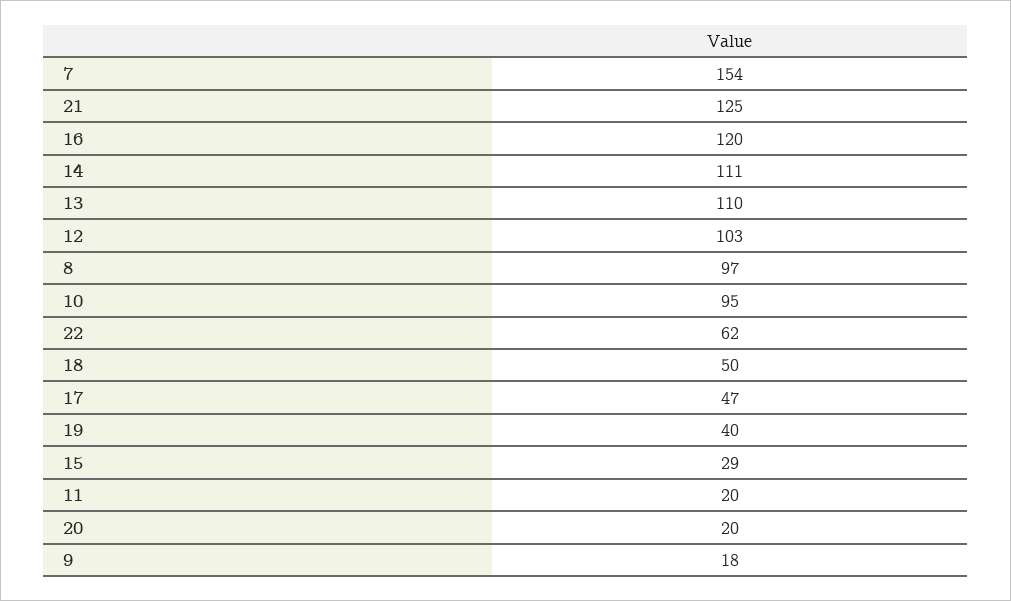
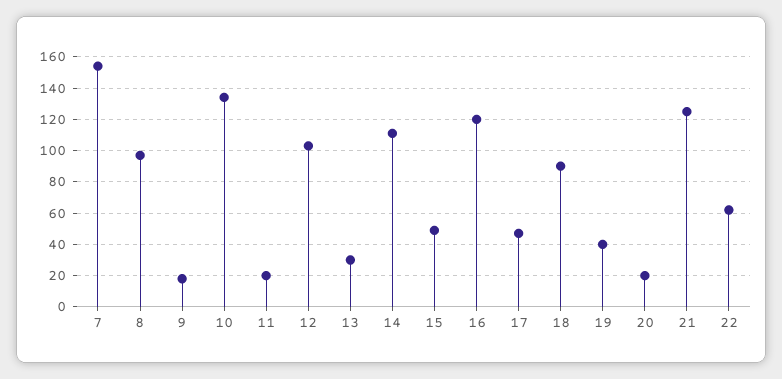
  {
    "7": 154,
    "21": 125,
    "16": 120,
    "14": 111,
-   "13": 110,
+   "13": 30,
    "12": 103,
    "8": 97,
-   "10": 95,
+   "10": 135,
    "22": 62,
-   "18": 50,
+   "18": 90,
    "17": 47,
    "19": 40,
-   "15": 29,
+   "15": 50,
    "11": 20,
    "20": 20,
    "9": 18
  }

